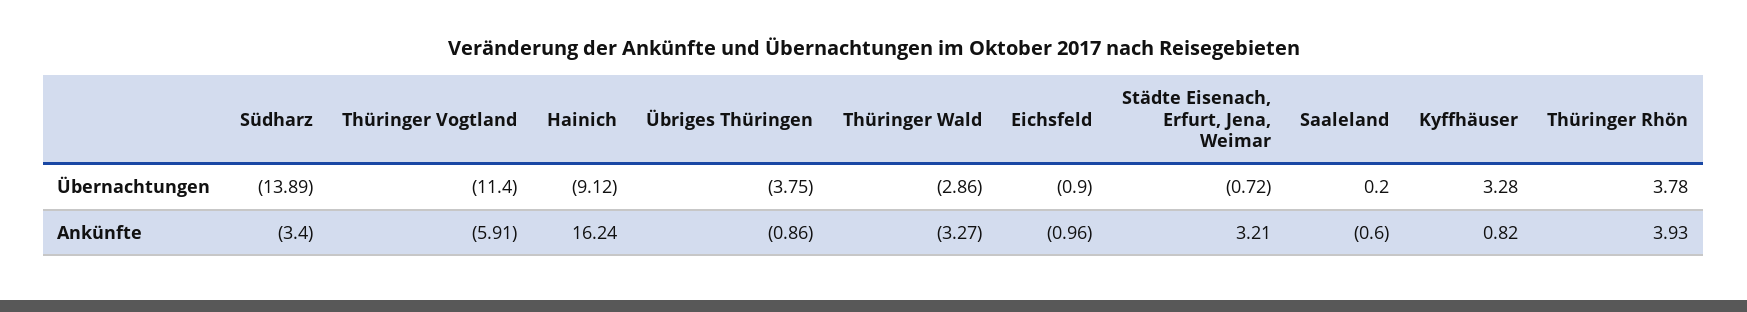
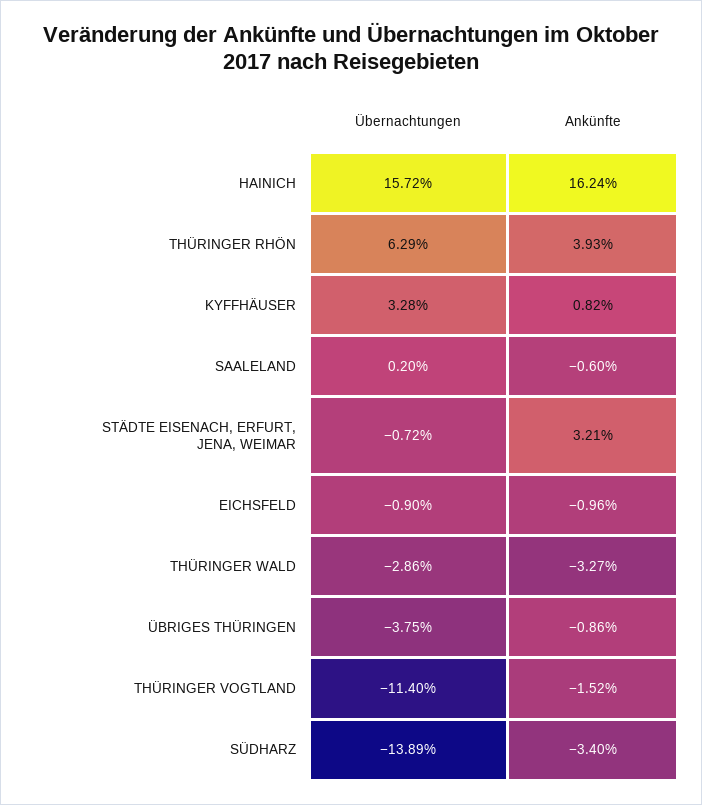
  {
    "Südharz": {
      "Übernachtungen": -13.89,
      "Ankünfte": -3.4
    },
    "Thüringer Vogtland": {
      "Übernachtungen": -11.4,
-     "Ankünfte": -5.91
+     "Ankünfte": -1.52
    },
    "Hainich": {
-     "Übernachtungen": -9.12,
+     "Übernachtungen": 15.72,
      "Ankünfte": 16.24
    },
    "Übriges Thüringen": {
      "Übernachtungen": -3.75,
      "Ankünfte": -0.86
    },
    "Thüringer Wald": {
      "Übernachtungen": -2.86,
      "Ankünfte": -3.27
    },
    "Eichsfeld": {
      "Übernachtungen": -0.9,
      "Ankünfte": -0.96
    },
    "Städte Eisenach, Erfurt, Jena, Weimar": {
      "Übernachtungen": -0.72,
      "Ankünfte": 3.21
    },
    "Saaleland": {
      "Übernachtungen": 0.2,
      "Ankünfte": -0.6
    },
    "Kyffhäuser": {
      "Übernachtungen": 3.28,
      "Ankünfte": 0.82
    },
    "Thüringer Rhön": {
-     "Übernachtungen": 3.78,
+     "Übernachtungen": 6.29,
      "Ankünfte": 3.93
    }
  }

